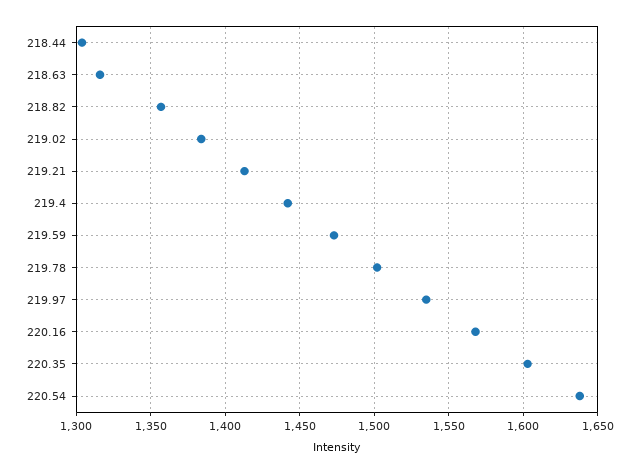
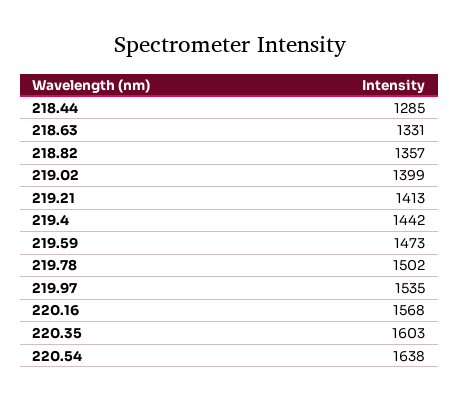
  {
-   "218.44": 1305,
+   "218.44": 1285,
-   "218.63": 1315,
+   "218.63": 1331,
    "218.82": 1357,
-   "219.02": 1385,
+   "219.02": 1399,
    "219.21": 1413,
    "219.4": 1442,
    "219.59": 1473,
    "219.78": 1502,
    "219.97": 1535,
    "220.16": 1568,
    "220.35": 1603,
    "220.54": 1638
  }

